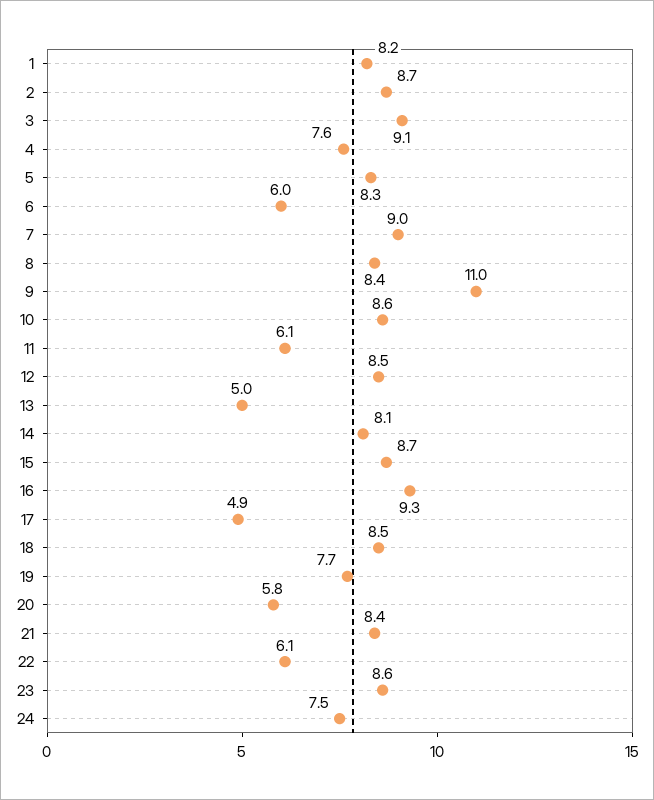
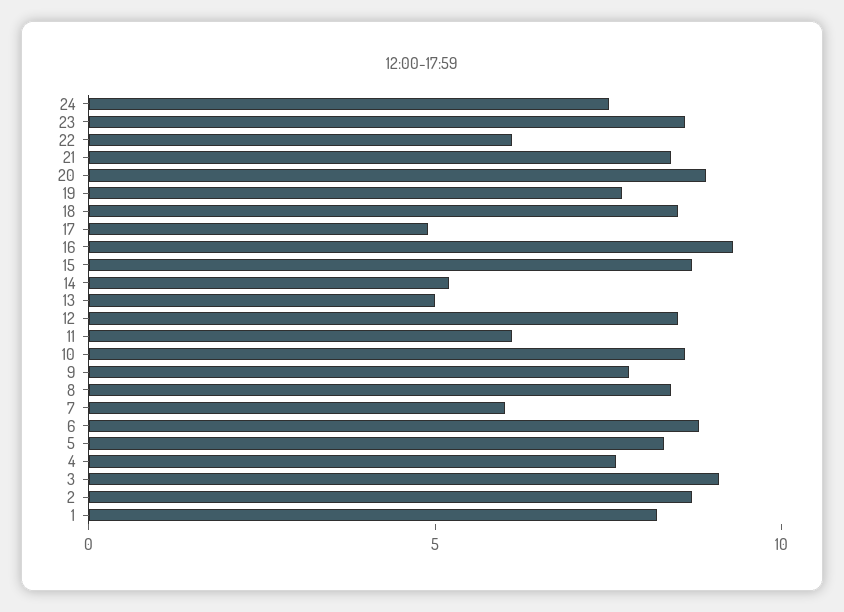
  {
    "1": 8.2,
    "2": 8.7,
    "3": 9.1,
    "4": 7.6,
    "5": 8.3,
-   "6": 6,
+   "6": 9,
-   "7": 9,
+   "7": 6,
    "8": 8.4,
-   "9": 11,
+   "9": 8,
    "10": 8.6,
    "11": 6.1,
    "12": 8.5,
    "13": 5,
-   "14": 8.1,
+   "14": 5,
    "15": 8.7,
    "16": 9.3,
    "17": 4.9,
    "18": 8.5,
    "19": 7.7,
-   "20": 5.8,
+   "20": 9,
    "21": 8.4,
    "22": 6.1,
    "23": 8.6,
    "24": 7.5
  }

